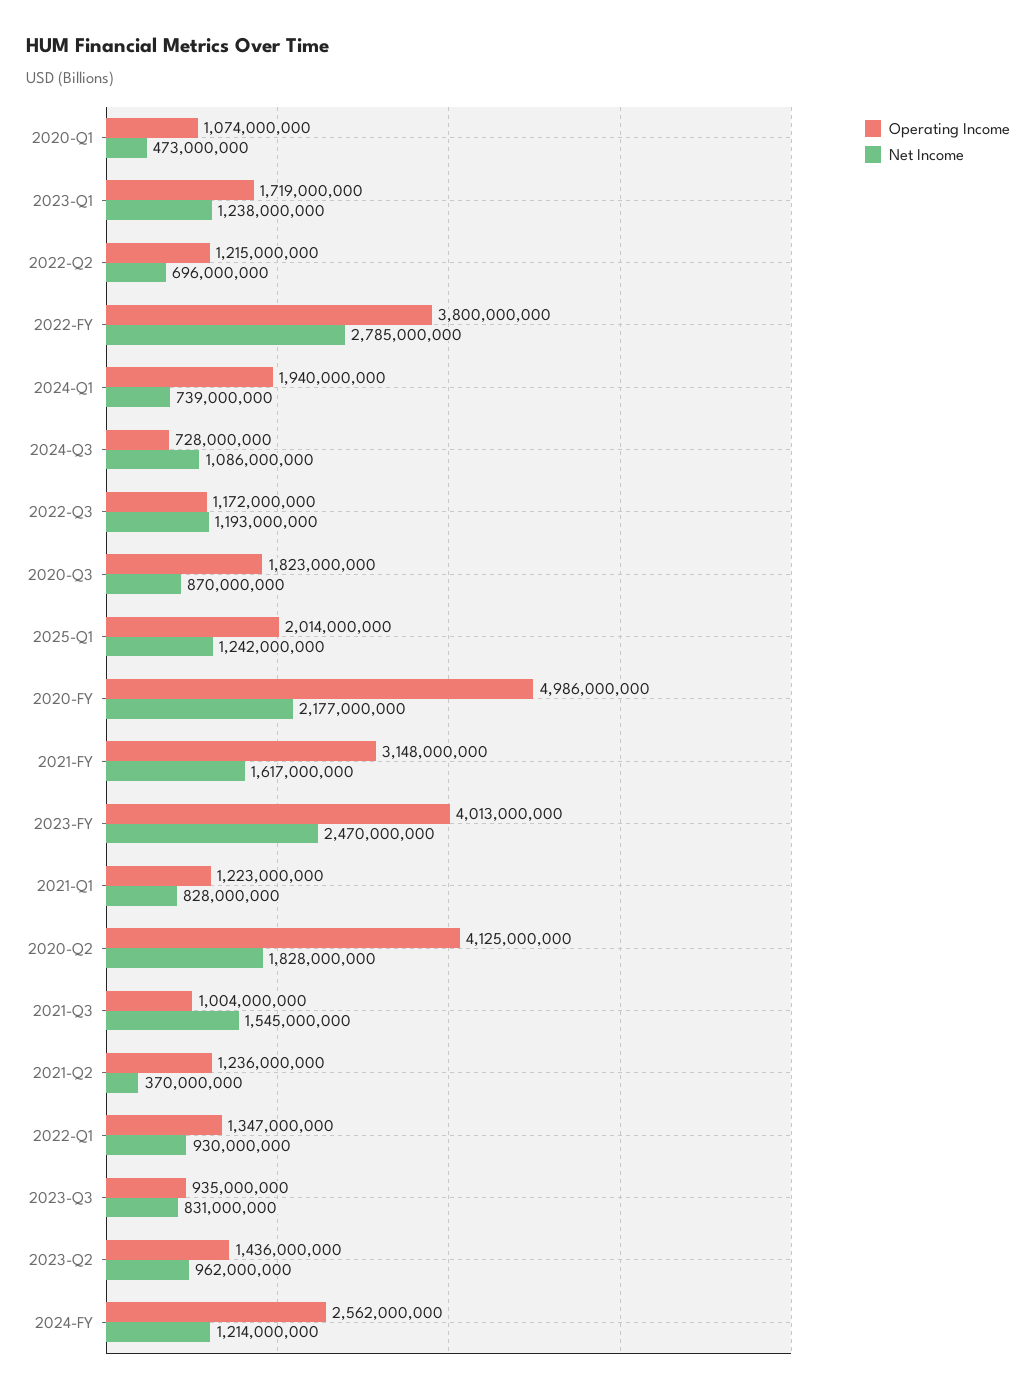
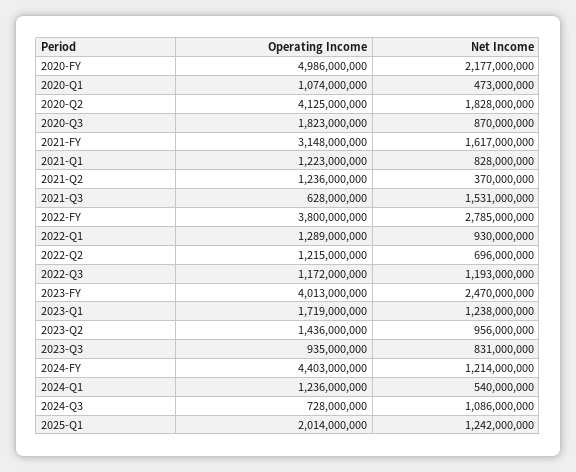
  {
    "Operating Income": {
      "2020-Q1": 1074000000,
      "2023-Q1": 1719000000,
      "2022-Q2": 1215000000,
      "2022-FY": 3800000000,
-     "2024-Q1": 1940000000,
+     "2024-Q1": 1236000000,
      "2024-Q3": 728000000,
      "2022-Q3": 1172000000,
      "2020-Q3": 1823000000,
      "2025-Q1": 2014000000,
      "2020-FY": 4986000000,
      "2021-FY": 3148000000,
      "2023-FY": 4013000000,
      "2021-Q1": 1223000000,
      "2020-Q2": 4125000000,
-     "2021-Q3": 1004000000,
+     "2021-Q3": 628000000,
      "2021-Q2": 1236000000,
-     "2022-Q1": 1347000000,
+     "2022-Q1": 1289000000,
      "2023-Q3": 935000000,
      "2023-Q2": 1436000000,
-     "2024-FY": 2562000000
+     "2024-FY": 4403000000
    },
    "Net Income": {
      "2020-Q1": 473000000,
      "2023-Q1": 1238000000,
      "2022-Q2": 696000000,
      "2022-FY": 2785000000,
-     "2024-Q1": 739000000,
+     "2024-Q1": 540000000,
      "2024-Q3": 1086000000,
      "2022-Q3": 1193000000,
      "2020-Q3": 870000000,
      "2025-Q1": 1242000000,
      "2020-FY": 2177000000,
      "2021-FY": 1617000000,
      "2023-FY": 2470000000,
      "2021-Q1": 828000000,
      "2020-Q2": 1828000000,
-     "2021-Q3": 1545000000,
+     "2021-Q3": 1531000000,
      "2021-Q2": 370000000,
      "2022-Q1": 930000000,
      "2023-Q3": 831000000,
-     "2023-Q2": 962000000,
+     "2023-Q2": 956000000,
      "2024-FY": 1214000000
    }
  }

